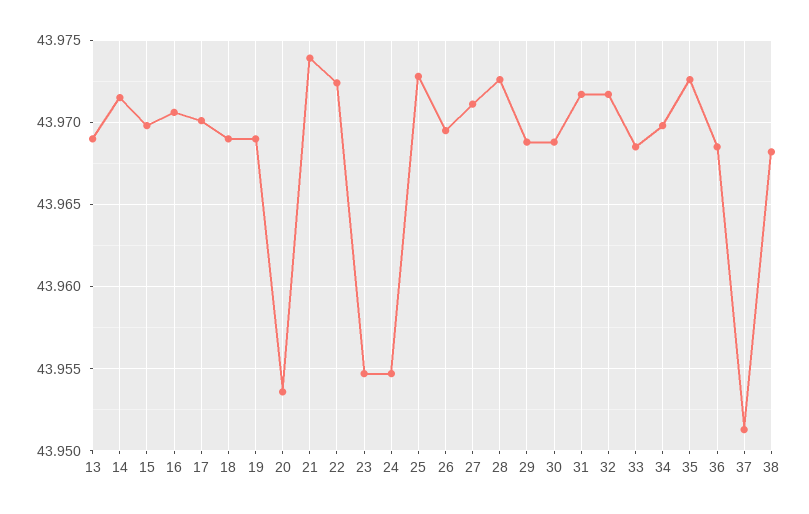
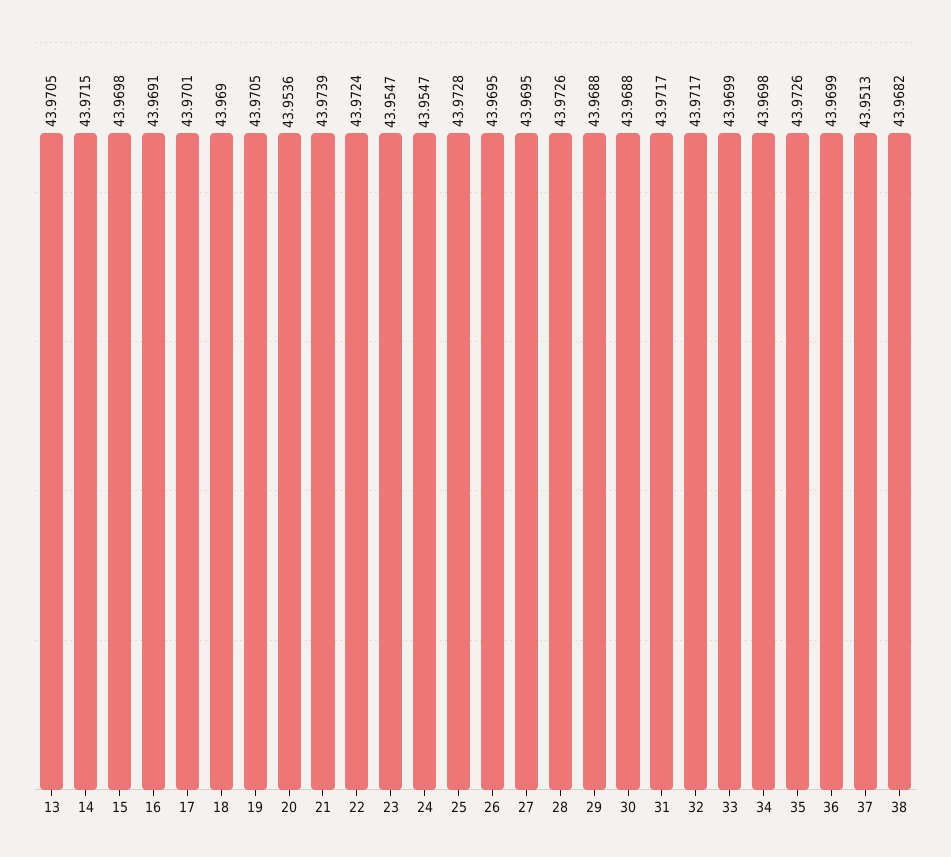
  {
-   "13": 43.969,
+   "13": 43.9705,
    "14": 43.9715,
    "15": 43.9698,
-   "16": 43.9705,
+   "16": 43.9691,
    "17": 43.9701,
    "18": 43.969,
-   "19": 43.969,
+   "19": 43.9705,
    "20": 43.9536,
    "21": 43.9739,
    "22": 43.9724,
    "23": 43.9547,
    "24": 43.9547,
    "25": 43.9728,
    "26": 43.9695,
-   "27": 43.971,
+   "27": 43.9695,
    "28": 43.9726,
    "29": 43.9688,
    "30": 43.9688,
    "31": 43.9717,
    "32": 43.9717,
-   "33": 43.9685,
+   "33": 43.9699,
    "34": 43.9698,
    "35": 43.9726,
-   "36": 43.9685,
+   "36": 43.9699,
    "37": 43.9513,
    "38": 43.9682
  }

